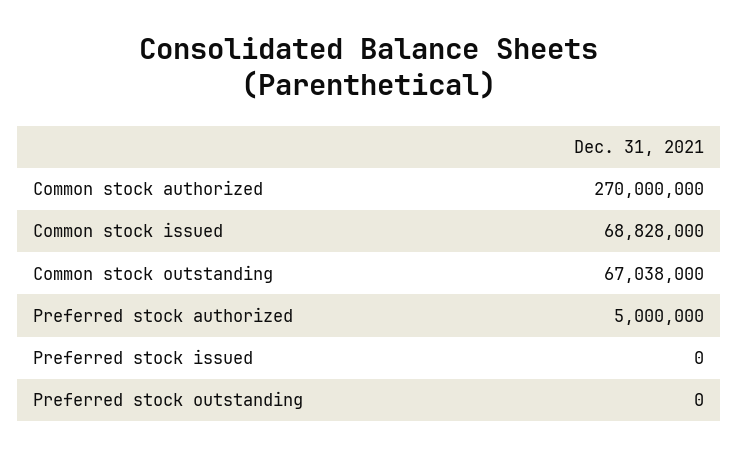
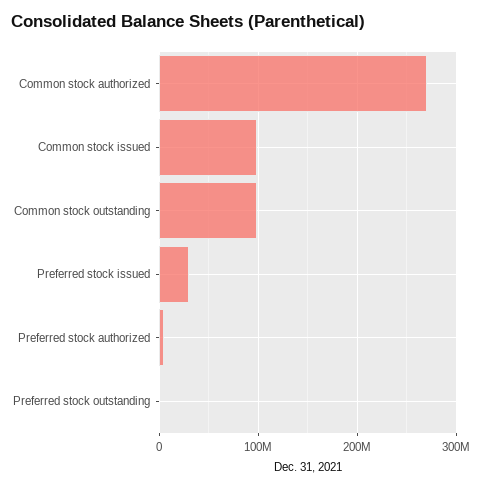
  {
    "Common stock authorized": 270000000,
-   "Common stock issued": 68828000,
+   "Common stock issued": 100000000,
-   "Common stock outstanding": 67038000,
+   "Common stock outstanding": 100000000,
    "Preferred stock authorized": 5000000,
-   "Preferred stock issued": 0,
+   "Preferred stock issued": 30000000,
    "Preferred stock outstanding": 0
  }

